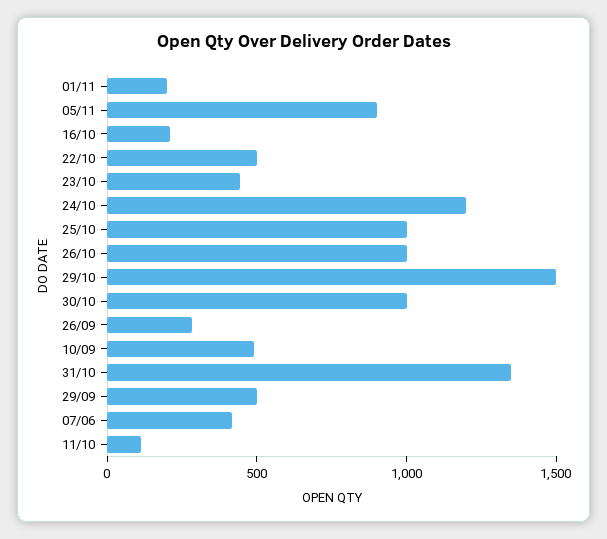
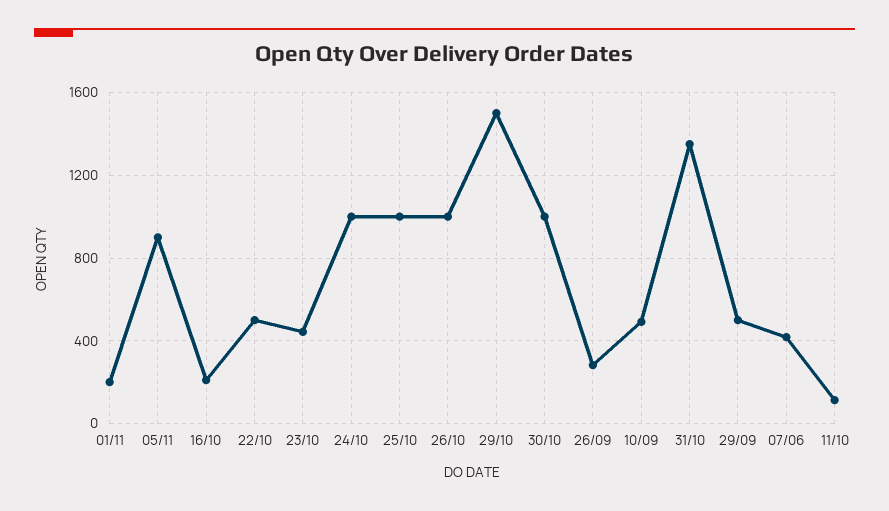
  {
    "01/11": 200,
    "05/11": 900,
    "16/10": 200,
    "22/10": 500,
    "23/10": 450,
-   "24/10": 1200,
+   "24/10": 1000,
    "25/10": 1000,
    "26/10": 1000,
    "29/10": 1500,
    "30/10": 1000,
    "26/09": 300,
    "10/09": 500,
    "31/10": 1350,
    "29/09": 500,
    "07/06": 400,
    "11/10": 100
  }

